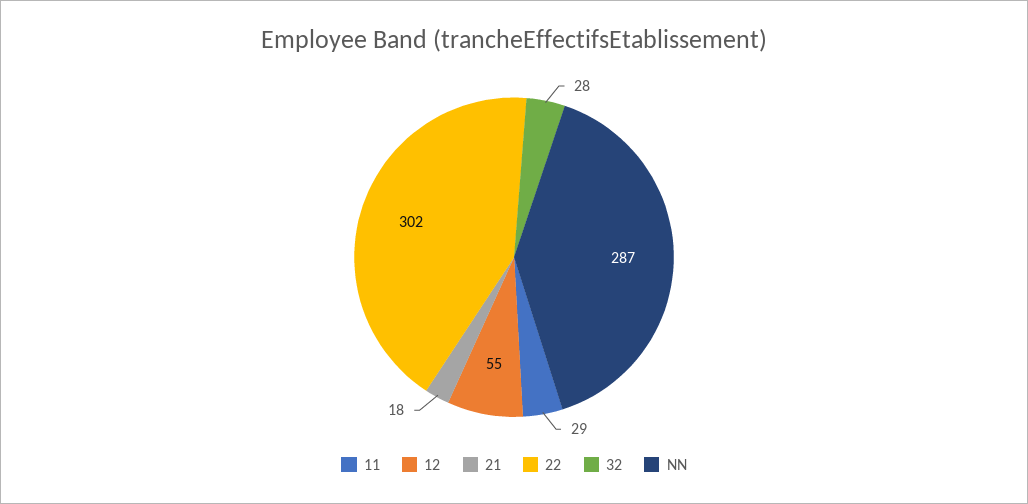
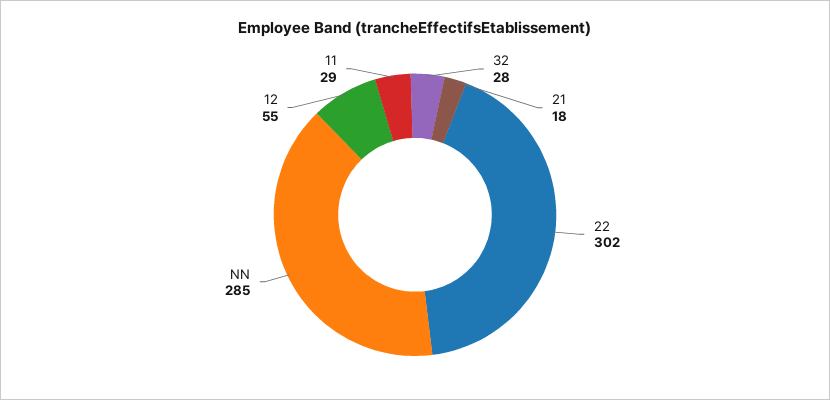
  {
    "11": 29,
    "12": 55,
    "21": 18,
    "22": 302,
    "32": 28,
-   "NN": 287
+   "NN": 285
  }

